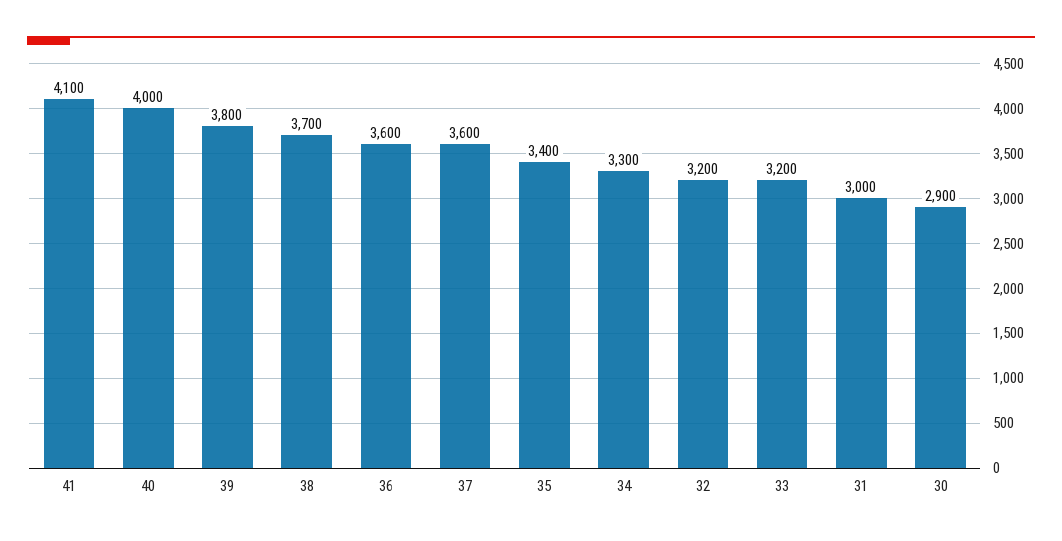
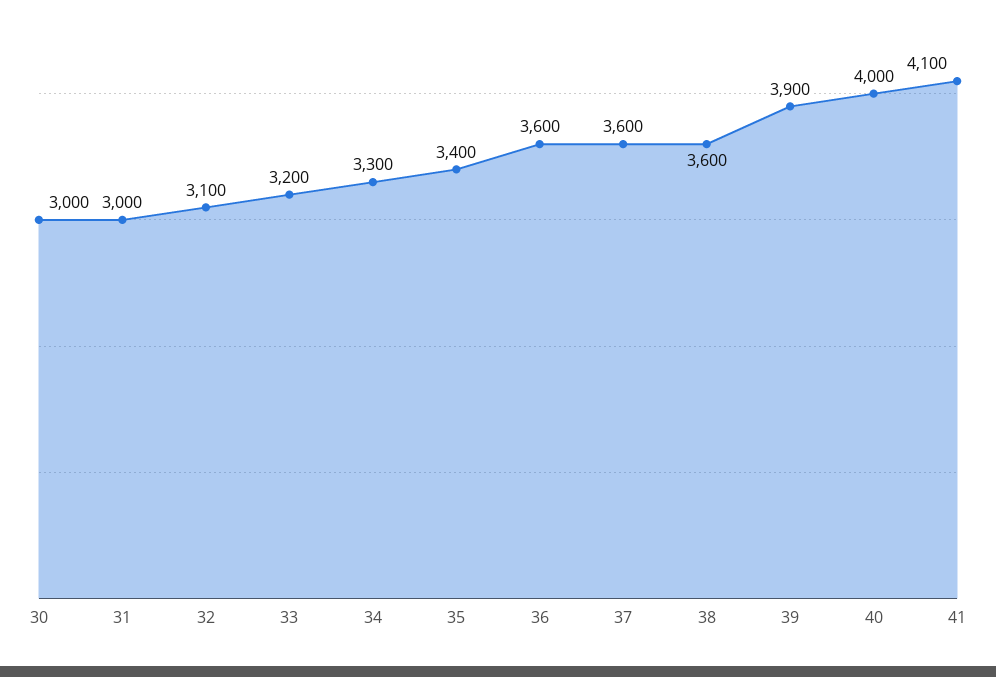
  {
    "41": 4100,
    "40": 4000,
-   "39": 3800,
+   "39": 3900,
-   "38": 3700,
+   "38": 3600,
    "36": 3600,
    "37": 3600,
    "35": 3400,
    "34": 3300,
-   "32": 3200,
+   "32": 3100,
    "33": 3200,
    "31": 3000,
-   "30": 2900
+   "30": 3000
  }

